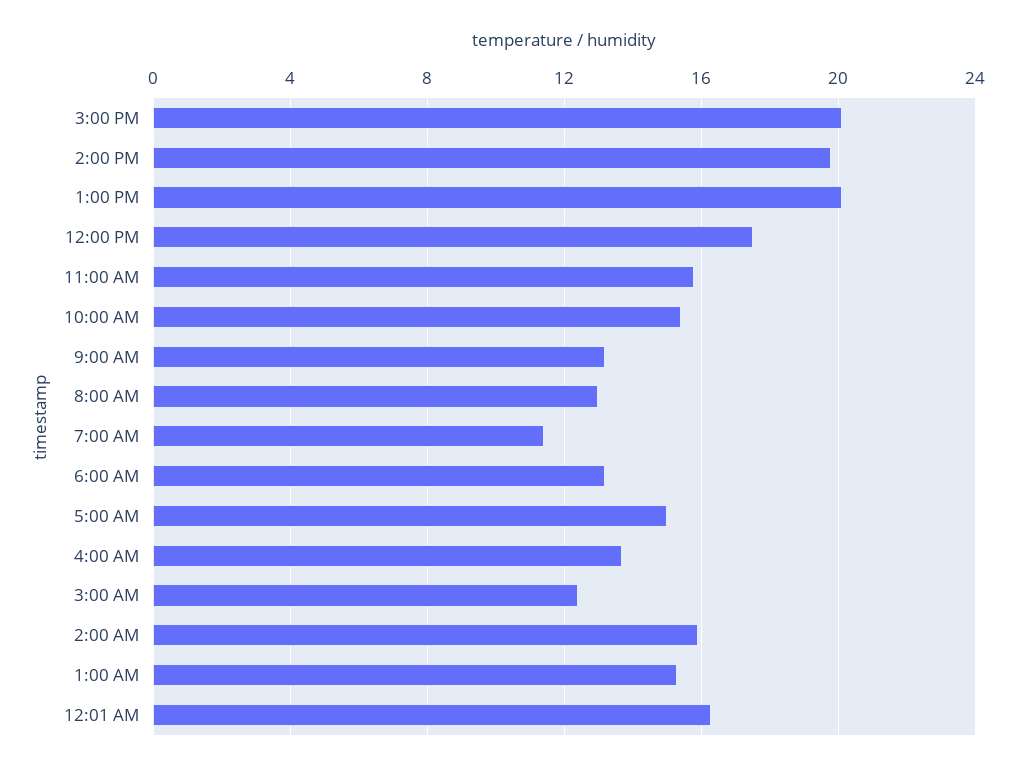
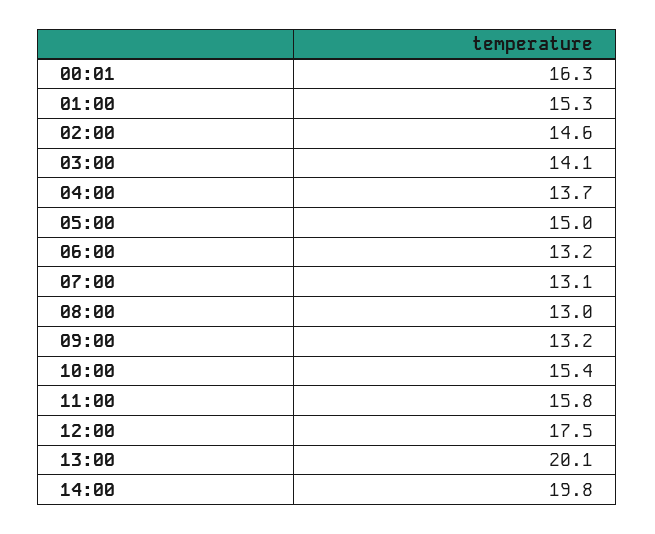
  {
-   "3:00 PM": 20,
    "2:00 PM": 19.8,
    "1:00 PM": 20.1,
    "12:00 PM": 17.5,
    "11:00 AM": 15.8,
    "10:00 AM": 15.4,
    "9:00 AM": 13.2,
    "8:00 AM": 13,
-   "7:00 AM": 11.5,
+   "7:00 AM": 13.1,
    "6:00 AM": 13.2,
    "5:00 AM": 15,
    "4:00 AM": 13.7,
-   "3:00 AM": 12.5,
+   "3:00 AM": 14.1,
-   "2:00 AM": 16,
+   "2:00 AM": 14.6,
    "1:00 AM": 15.3,
    "12:01 AM": 16.3
  }

